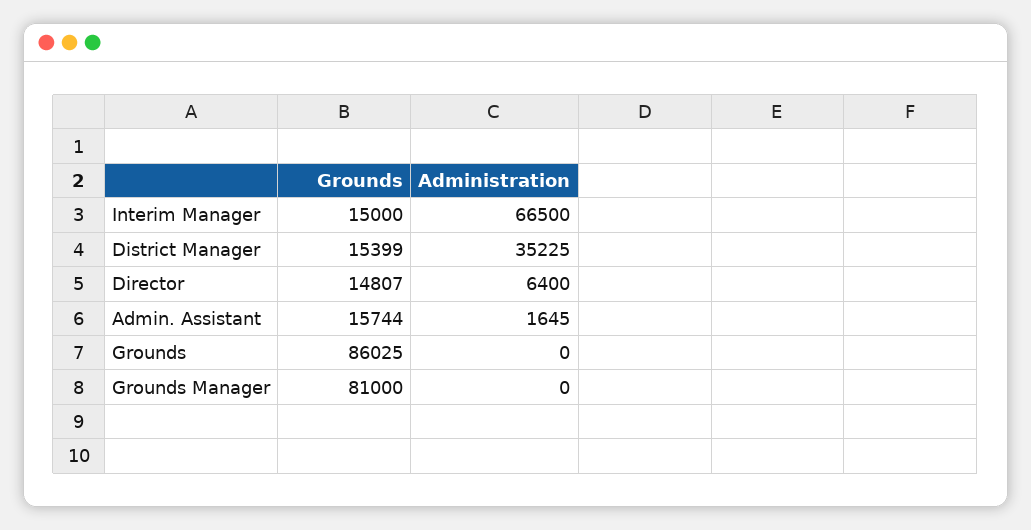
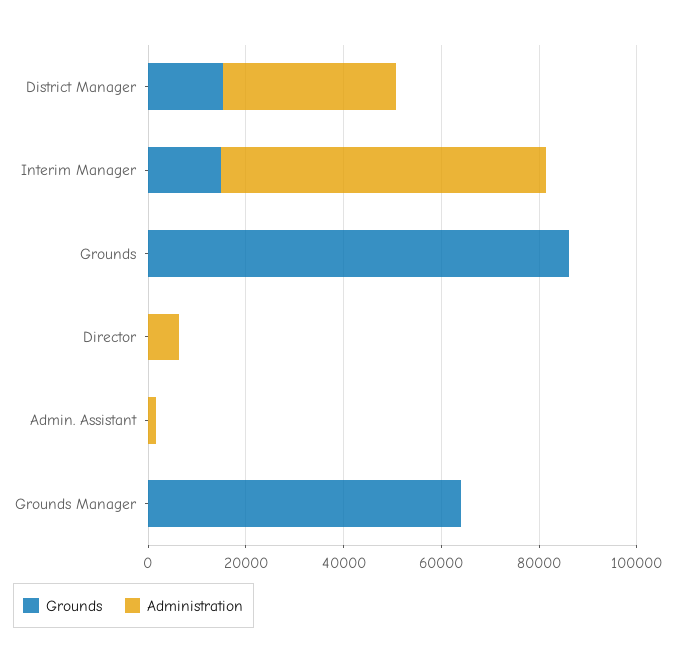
  {
    "Grounds": {
      "Interim Manager": 15000,
      "District Manager": 15399,
-     "Director": 14807,
+     "Director": 0,
-     "Admin. Assistant": 15744,
+     "Admin. Assistant": 0,
      "Grounds": 86025,
-     "Grounds Manager": 81000
+     "Grounds Manager": 65000
    },
    "Administration": {
      "Interim Manager": 66500,
      "District Manager": 35225,
      "Director": 6400,
      "Admin. Assistant": 1645,
      "Grounds": 0,
      "Grounds Manager": 0
    }
  }

